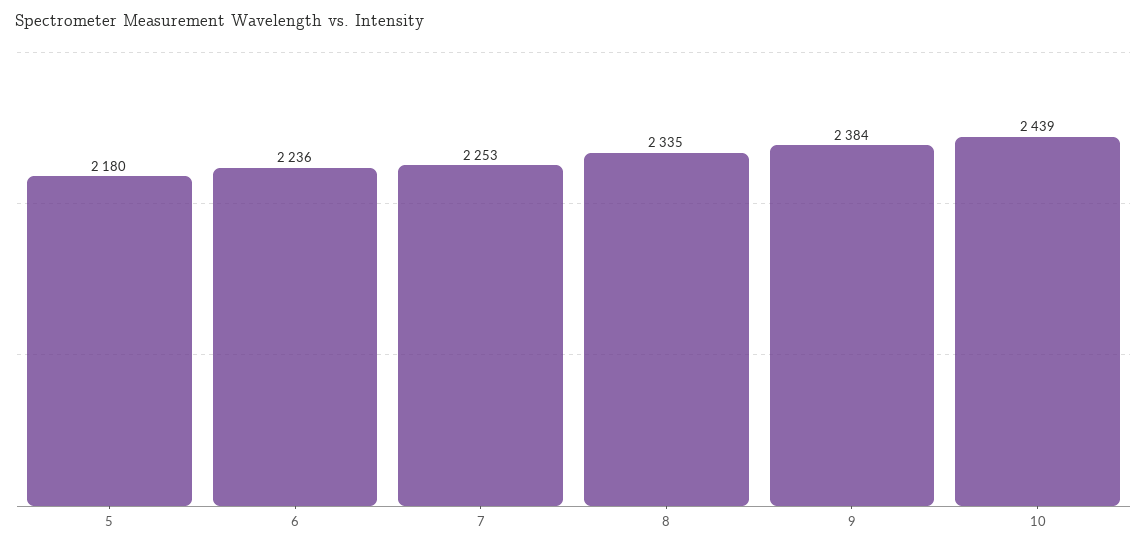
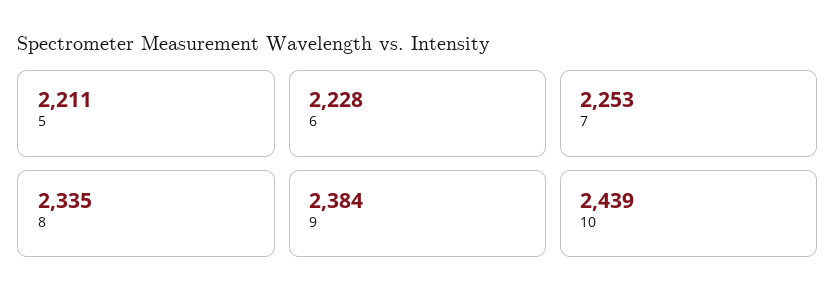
  {
-   "5": 2180,
+   "5": 2211,
-   "6": 2236,
+   "6": 2228,
    "7": 2253,
    "8": 2335,
    "9": 2384,
    "10": 2439
  }

